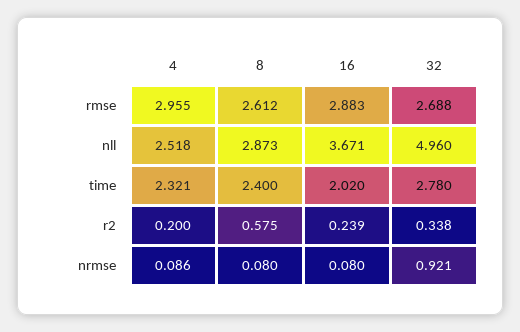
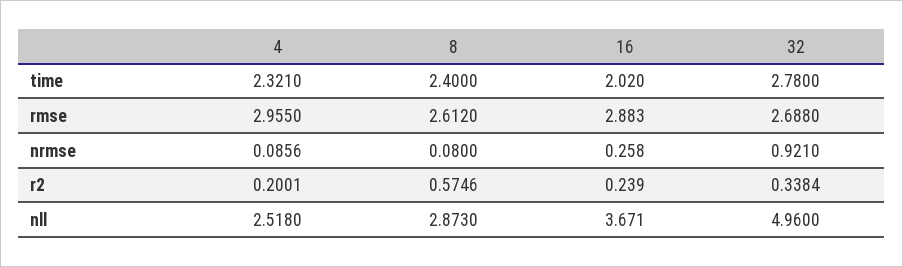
  {
    "4": {
      "rmse": 2.955,
      "nll": 2.518,
      "time": 2.321,
      "r2": 0.2001,
      "nrmse": 0.0856
    },
    "8": {
      "rmse": 2.612,
      "nll": 2.873,
      "time": 2.4,
      "r2": 0.5746,
      "nrmse": 0.08
    },
    "16": {
      "rmse": 2.883,
      "nll": 3.671,
      "time": 2.02,
      "r2": 0.239,
-     "nrmse": 0.08
+     "nrmse": 0.258
    },
    "32": {
      "rmse": 2.688,
      "nll": 4.96,
      "time": 2.78,
      "r2": 0.3384,
      "nrmse": 0.921
    }
  }

